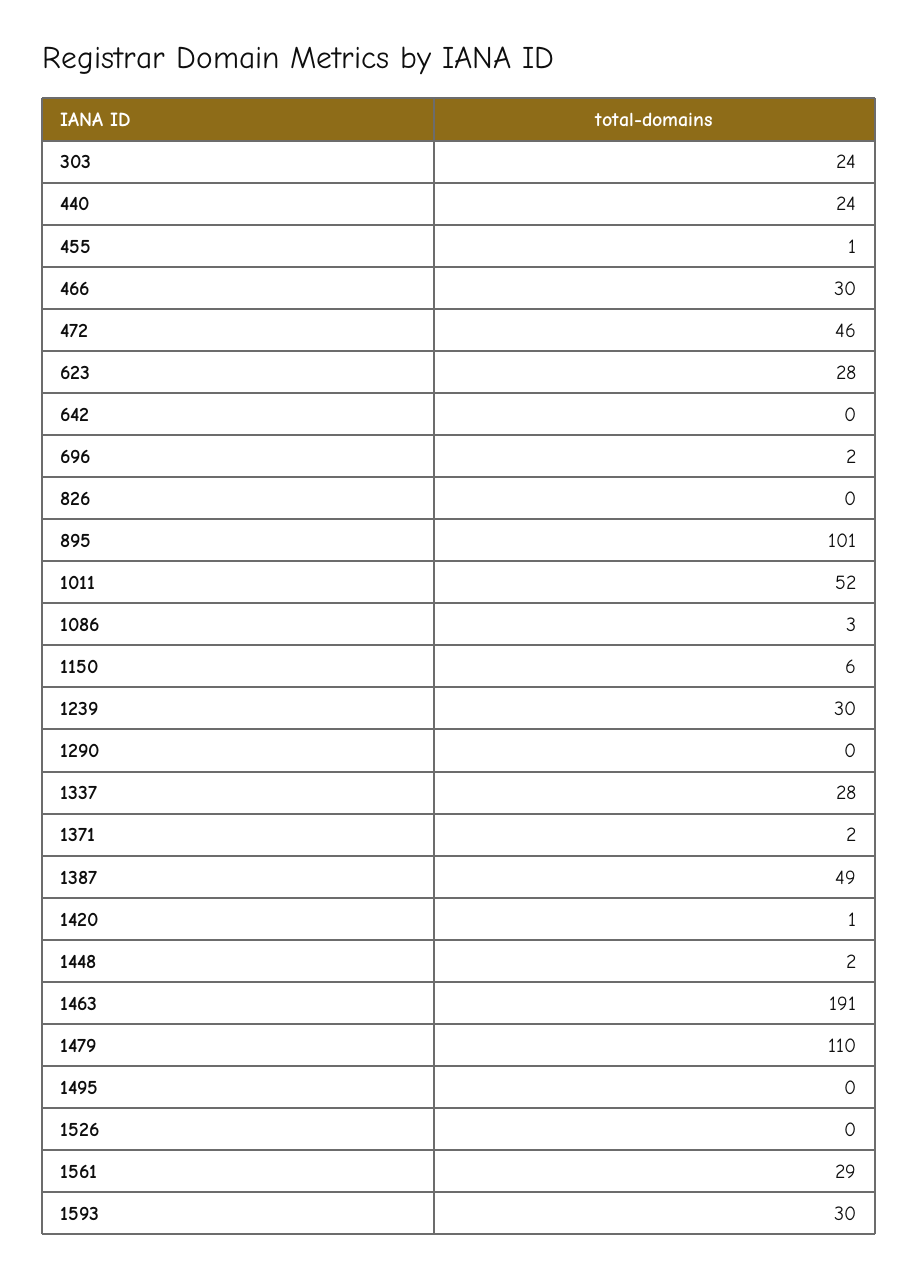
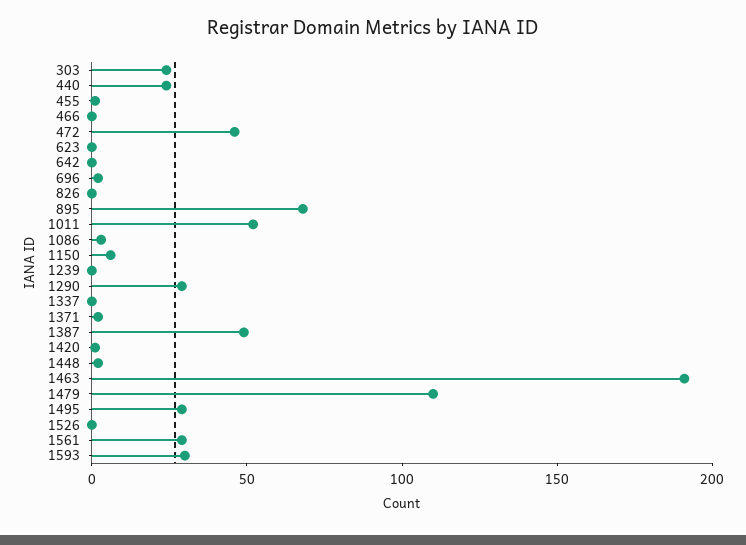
  {
    "303": 24,
    "440": 24,
    "455": 1,
-   "466": 30,
+   "466": 0,
    "472": 46,
-   "623": 28,
+   "623": 0,
    "642": 0,
    "696": 2,
    "826": 0,
-   "895": 101,
+   "895": 70,
    "1011": 52,
    "1086": 3,
    "1150": 6,
-   "1239": 30,
+   "1239": 0,
-   "1290": 0,
+   "1290": 30,
-   "1337": 28,
+   "1337": 0,
    "1371": 2,
    "1387": 49,
    "1420": 1,
    "1448": 2,
    "1463": 191,
    "1479": 110,
-   "1495": 0,
+   "1495": 30,
    "1526": 0,
    "1561": 29,
    "1593": 30
  }

